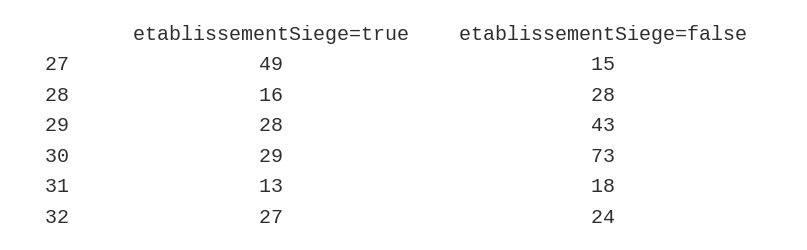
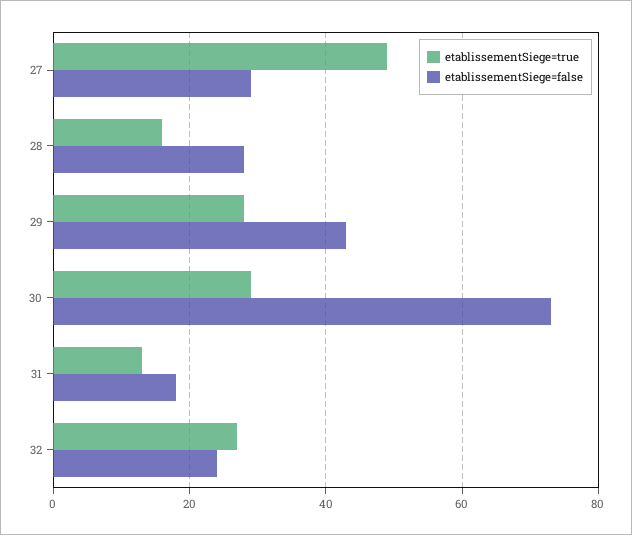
  {
    "etablissementSiege=true": {
      "27": 49,
      "28": 16,
      "29": 28,
      "30": 29,
      "31": 13,
      "32": 27
    },
    "etablissementSiege=false": {
-     "27": 15,
+     "27": 30,
      "28": 28,
      "29": 43,
      "30": 73,
      "31": 18,
      "32": 24
    }
  }

